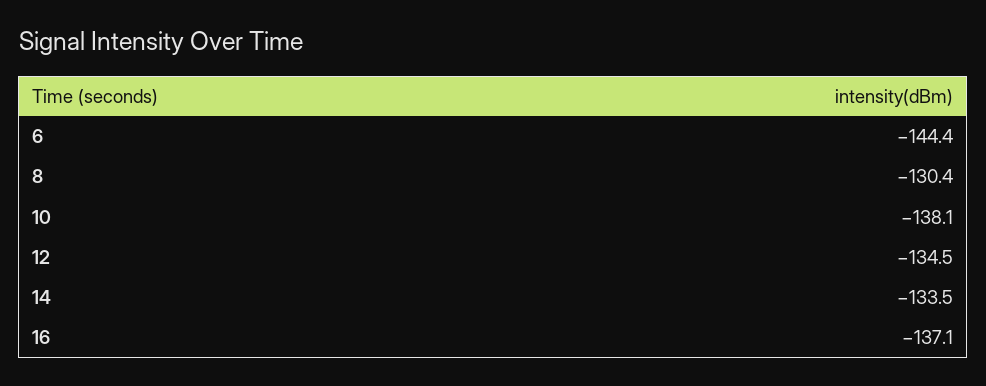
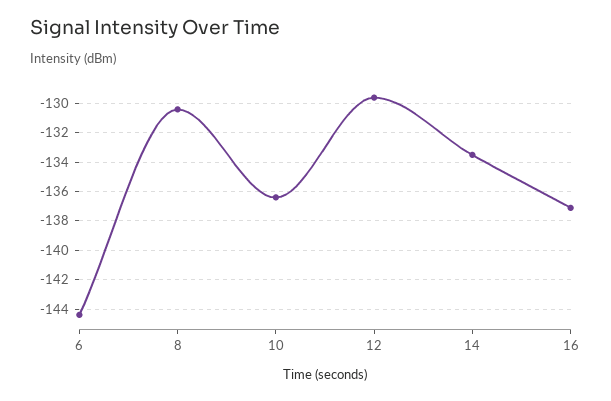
  {
    "6": -144.4,
    "8": -130.4,
-   "10": -138.1,
+   "10": -136.5,
-   "12": -134.5,
+   "12": -129.5,
    "14": -133.5,
    "16": -137.1
  }

